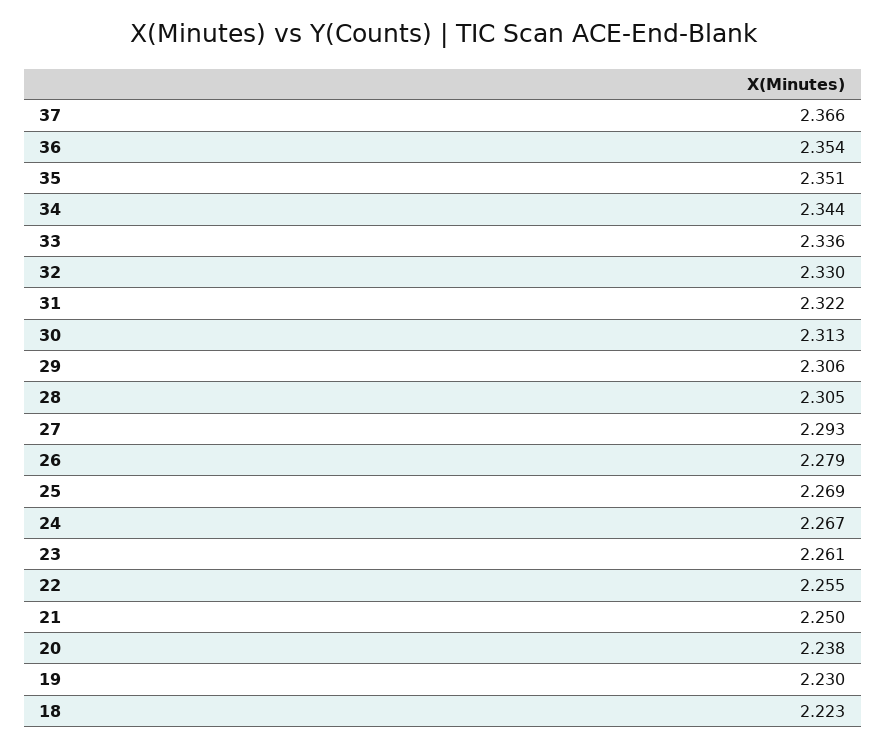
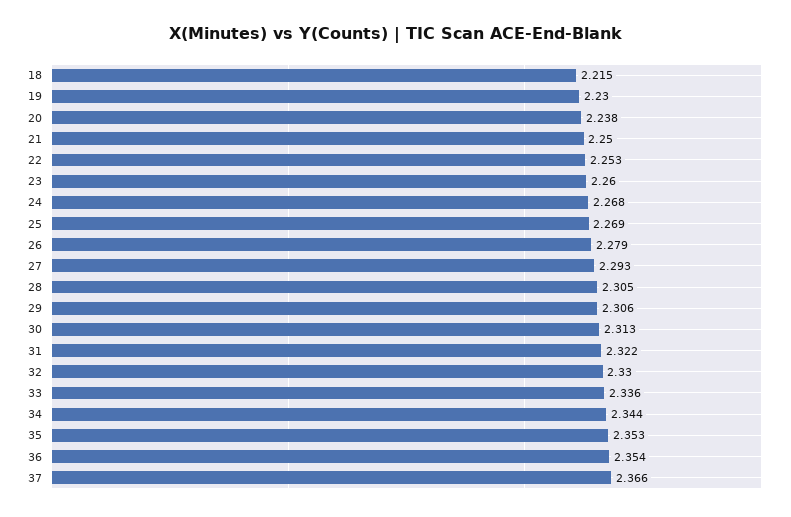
  {
    "37": 2.366,
    "36": 2.354,
-   "35": 2.351,
+   "35": 2.353,
    "34": 2.344,
    "33": 2.336,
    "32": 2.33,
    "31": 2.322,
    "30": 2.313,
    "29": 2.306,
    "28": 2.305,
    "27": 2.293,
    "26": 2.279,
    "25": 2.269,
-   "24": 2.267,
+   "24": 2.268,
-   "23": 2.261,
+   "23": 2.26,
-   "22": 2.255,
+   "22": 2.253,
    "21": 2.25,
    "20": 2.238,
    "19": 2.23,
-   "18": 2.223
+   "18": 2.215
  }

